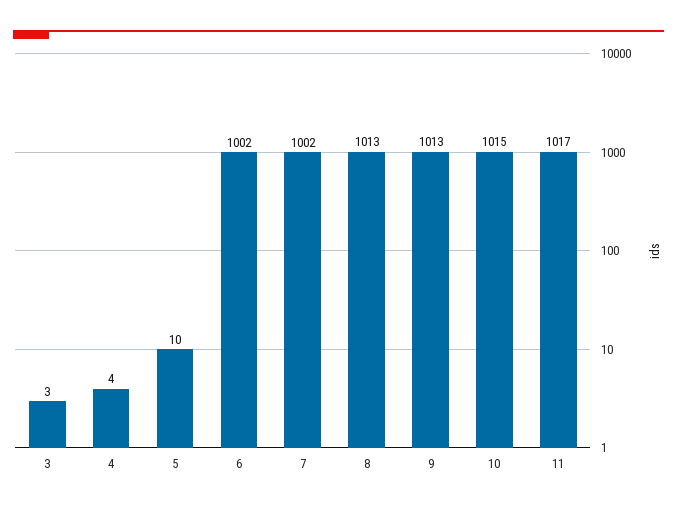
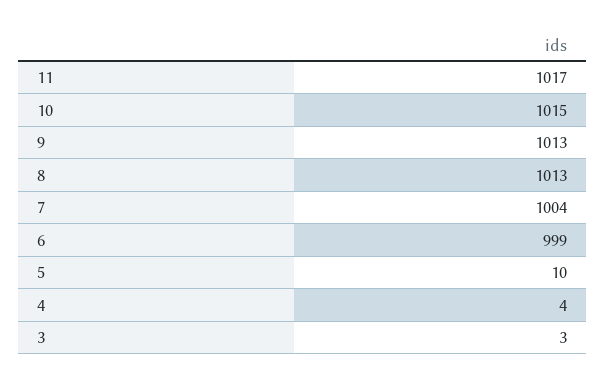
  {
    "3": 3,
    "4": 4,
    "5": 10,
-   "6": 1002,
+   "6": 999,
-   "7": 1002,
+   "7": 1004,
    "8": 1013,
    "9": 1013,
    "10": 1015,
    "11": 1017
  }

